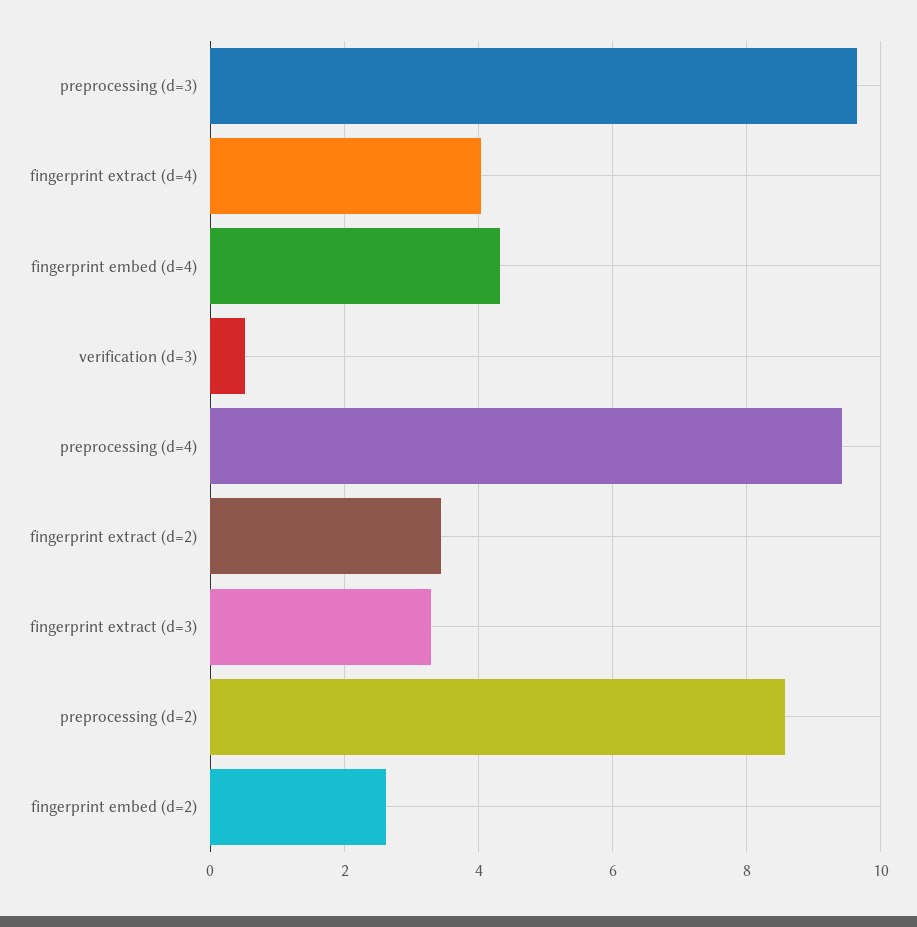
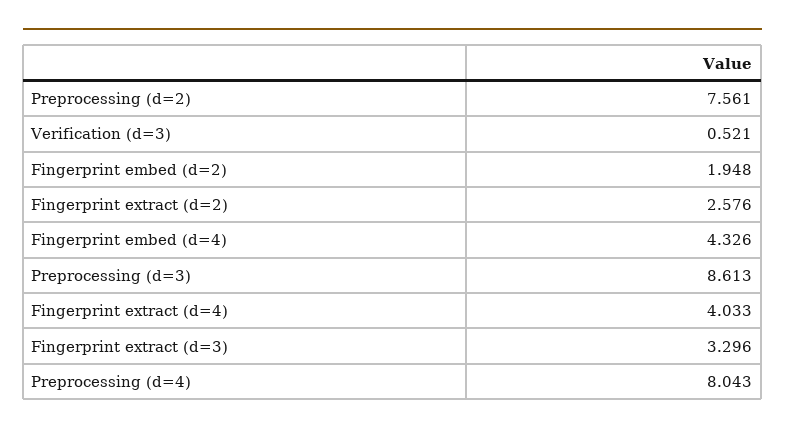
  {
-   "preprocessing (d=3)": 9.6,
+   "preprocessing (d=3)": 8.613,
    "fingerprint extract (d=4)": 4.033,
    "fingerprint embed (d=4)": 4.326,
    "verification (d=3)": 0.521,
-   "preprocessing (d=4)": 9.4,
+   "preprocessing (d=4)": 8.043,
-   "fingerprint extract (d=2)": 3.4,
+   "fingerprint extract (d=2)": 2.576,
    "fingerprint extract (d=3)": 3.296,
-   "preprocessing (d=2)": 8.6,
+   "preprocessing (d=2)": 7.561,
-   "fingerprint embed (d=2)": 2.6
+   "fingerprint embed (d=2)": 1.948
  }

